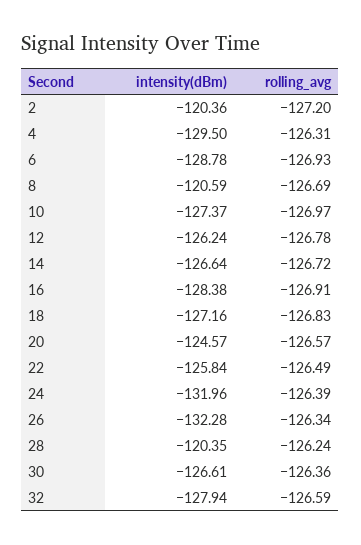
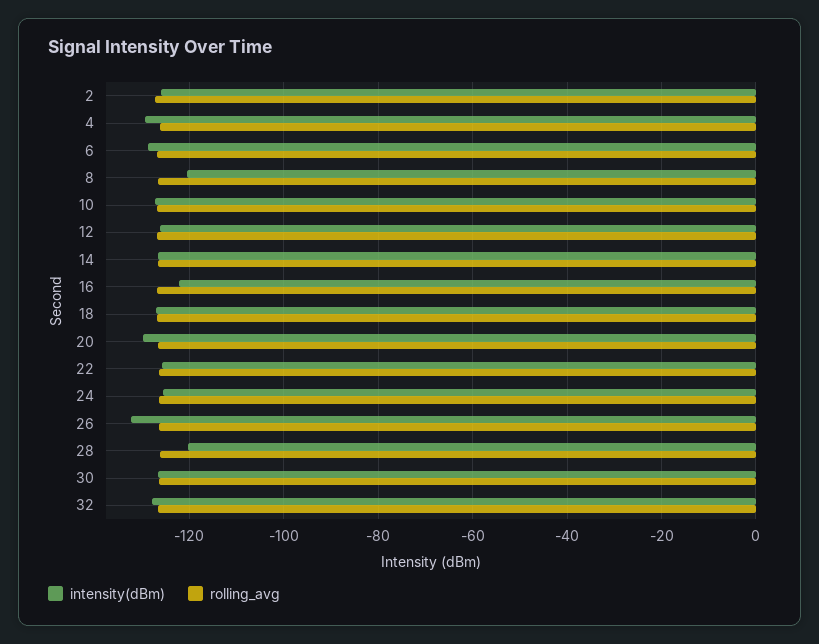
  {
    "intensity(dBm)": {
-     "2": -120.36,
+     "2": -126,
      "4": -129.5,
      "6": -128.78,
      "8": -120.59,
      "10": -127.37,
      "12": -126.24,
      "14": -126.64,
-     "16": -128.38,
+     "16": -122,
      "18": -127.16,
-     "20": -124.57,
+     "20": -130,
      "22": -125.84,
-     "24": -131.96,
+     "24": -126,
      "26": -132.28,
      "28": -120.35,
      "30": -126.61,
      "32": -127.94
    },
    "rolling_avg": {
      "2": -127.2,
      "4": -126.31,
      "6": -126.93,
      "8": -126.69,
      "10": -126.97,
      "12": -126.78,
      "14": -126.72,
      "16": -126.91,
      "18": -126.83,
      "20": -126.57,
      "22": -126.49,
      "24": -126.39,
      "26": -126.34,
      "28": -126.24,
      "30": -126.36,
      "32": -126.59
    }
  }

